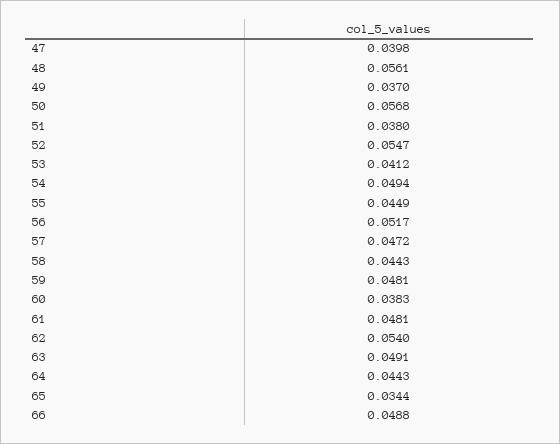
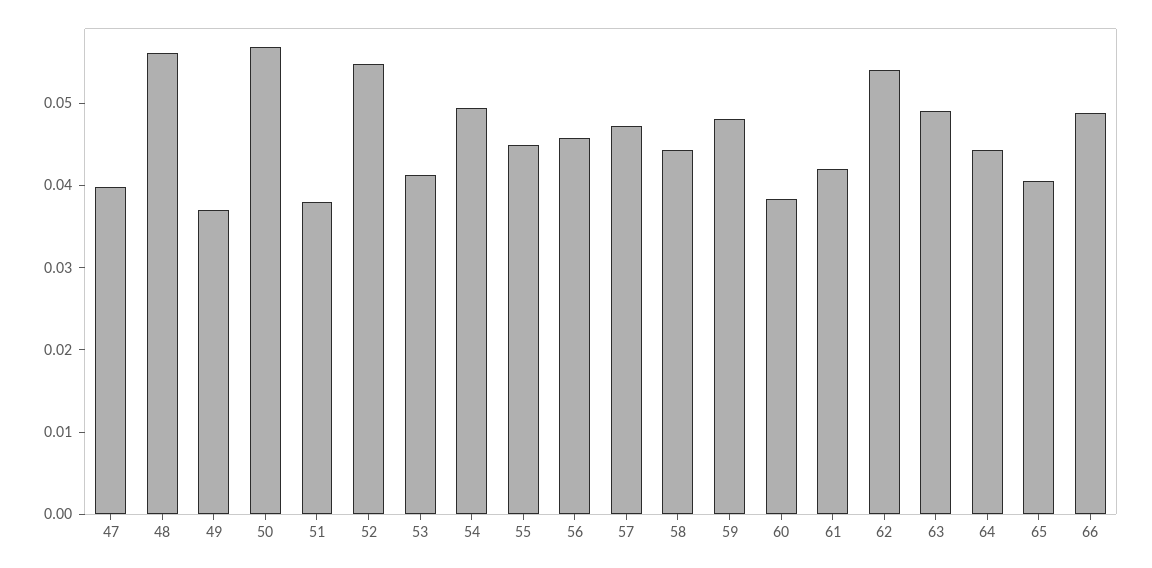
  {
    "47": 0.0398,
    "48": 0.0561,
    "49": 0.037,
    "50": 0.0568,
    "51": 0.038,
    "52": 0.0547,
    "53": 0.0412,
    "54": 0.0494,
    "55": 0.0449,
-   "56": 0.0517,
+   "56": 0.046,
    "57": 0.0472,
    "58": 0.0443,
    "59": 0.0481,
    "60": 0.0383,
-   "61": 0.0481,
+   "61": 0.042,
    "62": 0.054,
    "63": 0.0491,
    "64": 0.0443,
-   "65": 0.0344,
+   "65": 0.04,
    "66": 0.0488
  }

